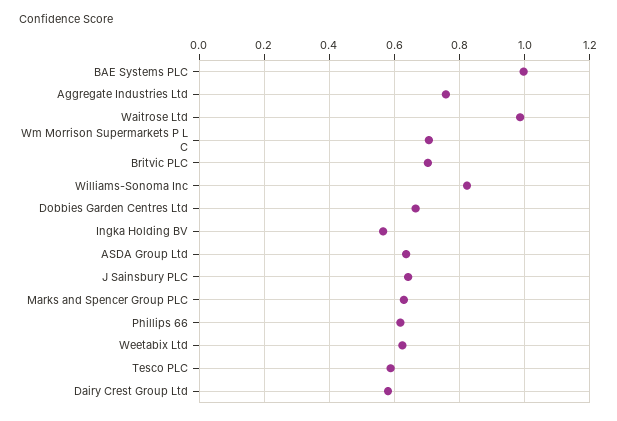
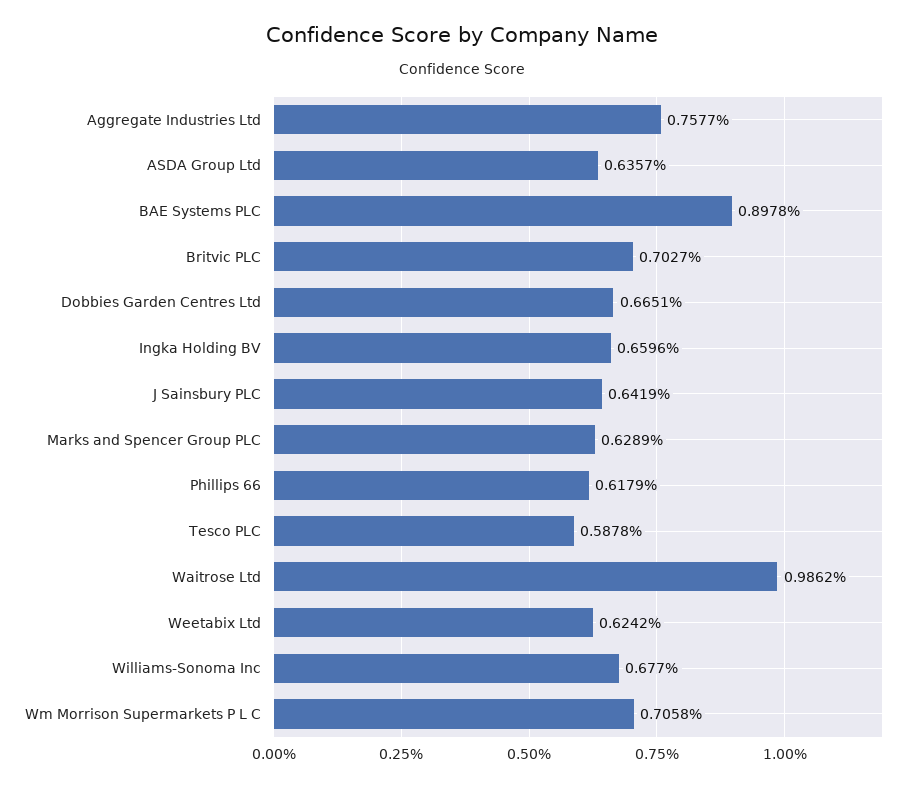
  {
-   "BAE Systems PLC": 1,
+   "BAE Systems PLC": 0.8978,
    "Aggregate Industries Ltd": 0.7577,
    "Waitrose Ltd": 0.9862,
    "Wm Morrison Supermarkets P L C": 0.7058,
    "Britvic PLC": 0.7027,
-   "Williams-Sonoma Inc": 0.82,
+   "Williams-Sonoma Inc": 0.677,
    "Dobbies Garden Centres Ltd": 0.6651,
-   "Ingka Holding BV": 0.56,
+   "Ingka Holding BV": 0.6596,
    "ASDA Group Ltd": 0.6357,
    "J Sainsbury PLC": 0.6419,
    "Marks and Spencer Group PLC": 0.6289,
    "Phillips 66": 0.6179,
    "Weetabix Ltd": 0.6242,
-   "Tesco PLC": 0.5878,
+   "Tesco PLC": 0.5878
-   "Dairy Crest Group Ltd": 0.58
  }

